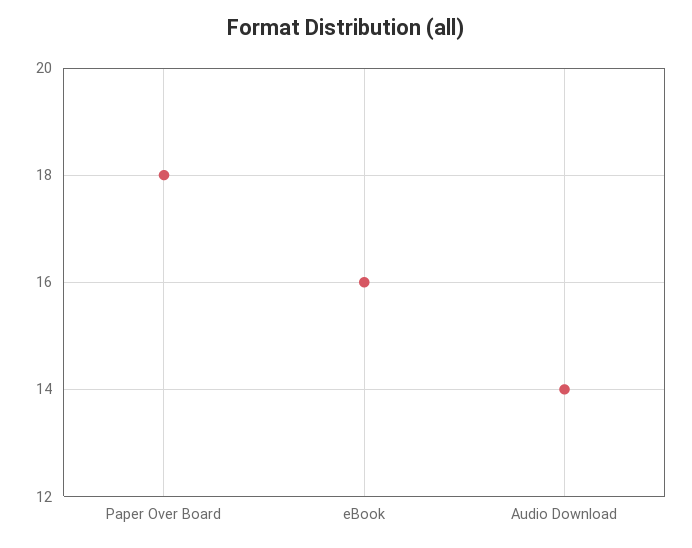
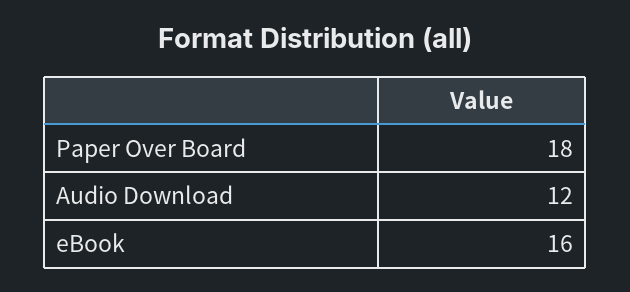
  {
    "Paper Over Board": 18,
    "eBook": 16,
-   "Audio Download": 14
+   "Audio Download": 12
  }

